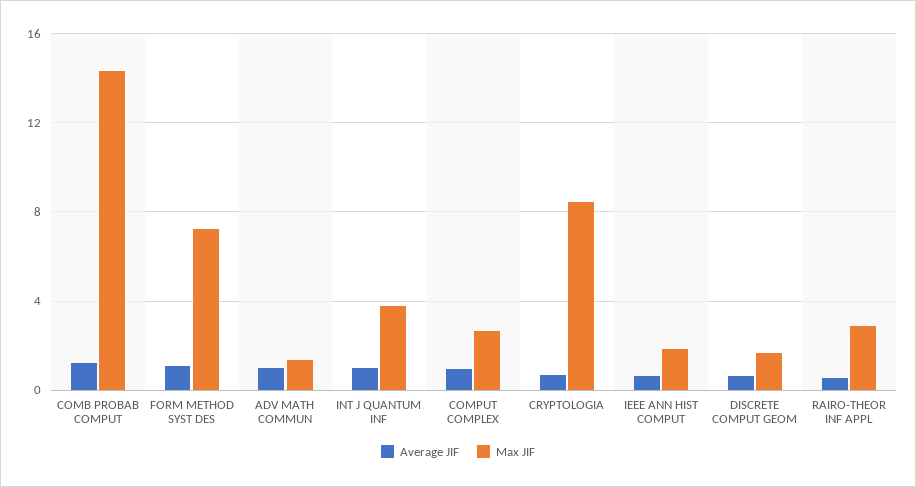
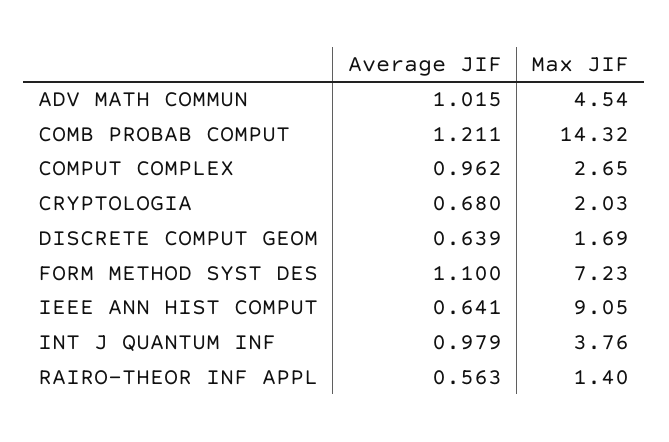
  {
    "Average JIF": {
      "COMB PROBAB COMPUT": 1.211,
      "FORM METHOD SYST DES": 1.1,
      "ADV MATH COMMUN": 1.015,
      "INT J QUANTUM INF": 0.979,
      "COMPUT COMPLEX": 0.962,
      "CRYPTOLOGIA": 0.68,
      "IEEE ANN HIST COMPUT": 0.641,
      "DISCRETE COMPUT GEOM": 0.639,
      "RAIRO-THEOR INF APPL": 0.563
    },
    "Max JIF": {
      "COMB PROBAB COMPUT": 14.32,
      "FORM METHOD SYST DES": 7.23,
-     "ADV MATH COMMUN": 1.5,
+     "ADV MATH COMMUN": 4.54,
      "INT J QUANTUM INF": 3.76,
      "COMPUT COMPLEX": 2.65,
-     "CRYPTOLOGIA": 8.5,
+     "CRYPTOLOGIA": 2.03,
-     "IEEE ANN HIST COMPUT": 2,
+     "IEEE ANN HIST COMPUT": 9.05,
      "DISCRETE COMPUT GEOM": 1.69,
-     "RAIRO-THEOR INF APPL": 3
+     "RAIRO-THEOR INF APPL": 1.4
    }
  }

